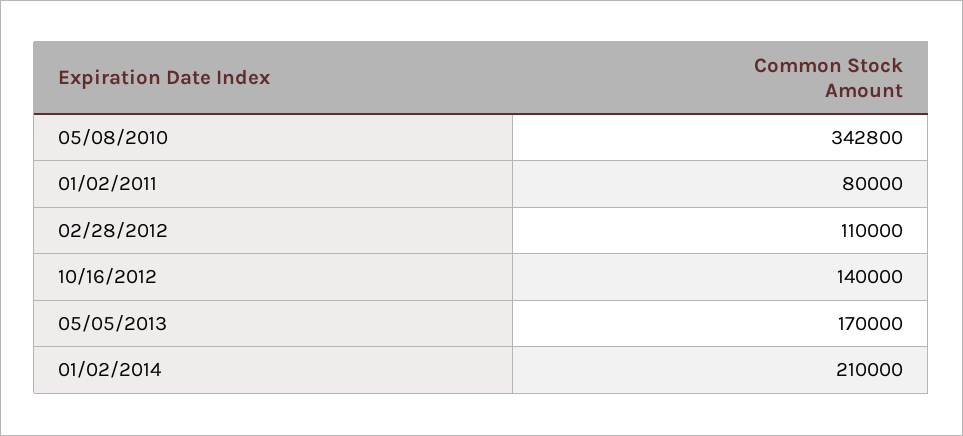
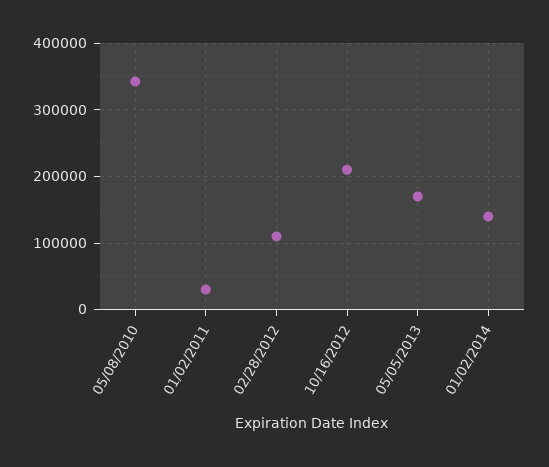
  {
    "05/08/2010": 342800,
-   "01/02/2011": 80000,
+   "01/02/2011": 30000,
    "02/28/2012": 110000,
-   "10/16/2012": 140000,
+   "10/16/2012": 210000,
    "05/05/2013": 170000,
-   "01/02/2014": 210000
+   "01/02/2014": 140000
  }

